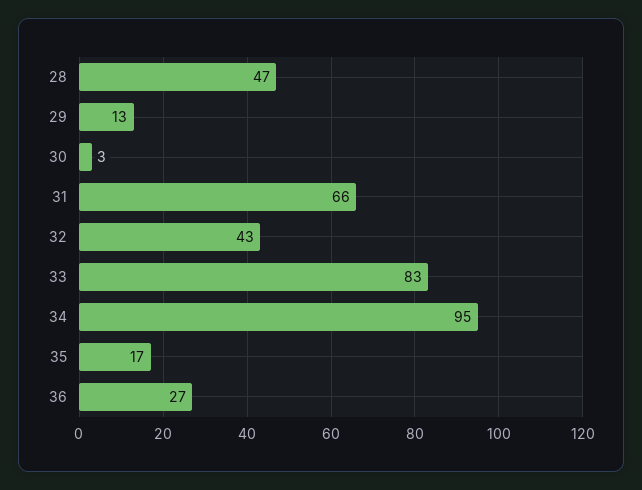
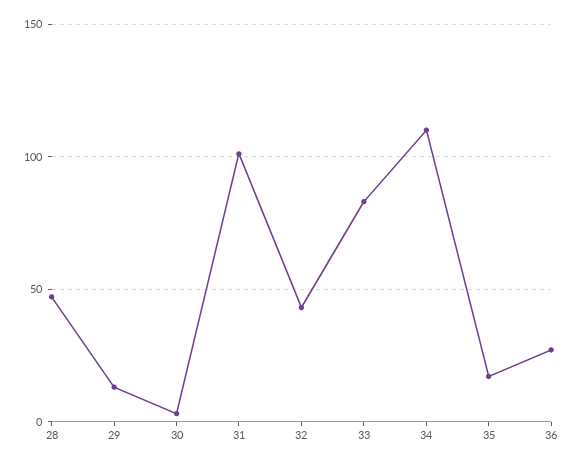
  {
    "28": 47,
    "29": 13,
    "30": 3,
-   "31": 66,
+   "31": 100,
    "32": 43,
    "33": 83,
-   "34": 95,
+   "34": 110,
    "35": 17,
    "36": 27
  }

